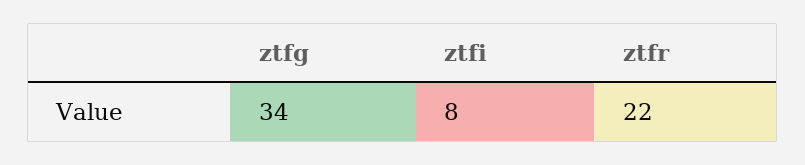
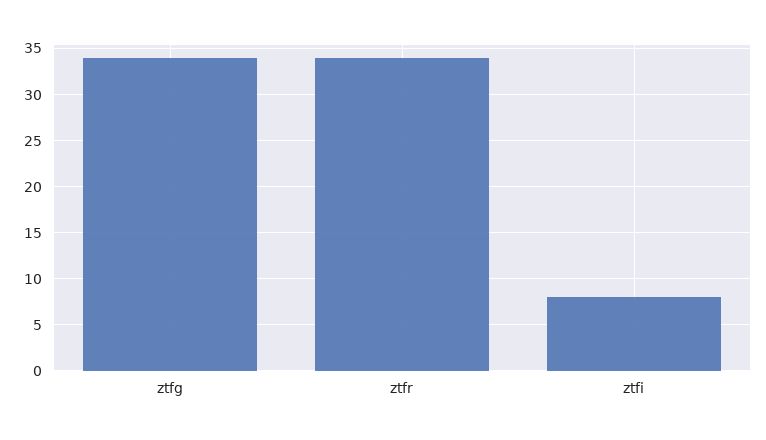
  {
    "ztfg": 34,
    "ztfi": 8,
-   "ztfr": 22
+   "ztfr": 34
  }

